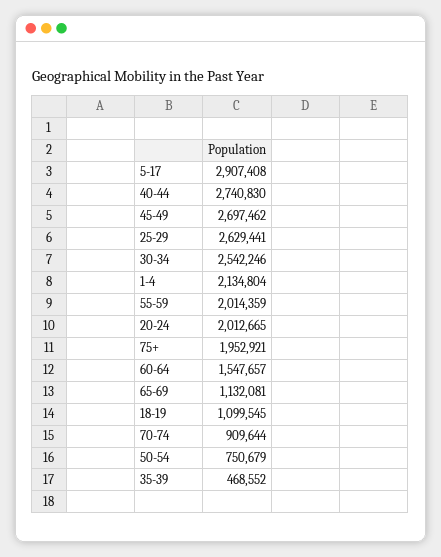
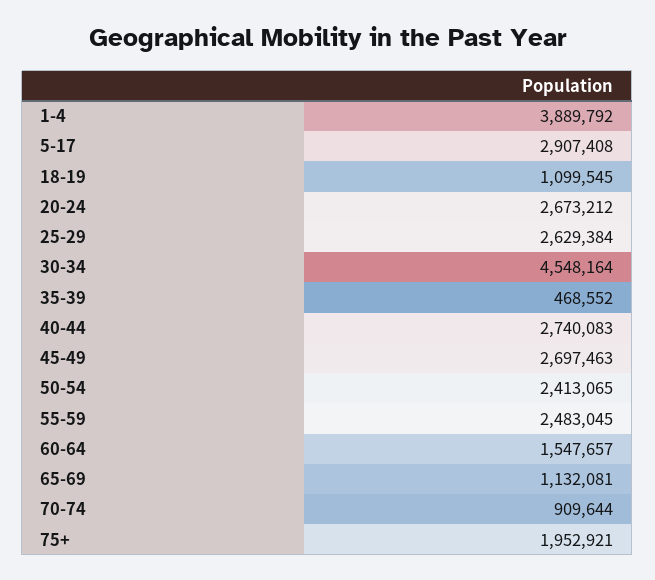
  {
    "5-17": 2907408,
-   "40-44": 2740830,
+   "40-44": 2740083,
-   "45-49": 2697462,
+   "45-49": 2697463,
-   "25-29": 2629441,
+   "25-29": 2629384,
-   "30-34": 2542246,
+   "30-34": 4548164,
-   "1-4": 2134804,
+   "1-4": 3889792,
-   "55-59": 2014359,
+   "55-59": 2483045,
-   "20-24": 2012665,
+   "20-24": 2673212,
    "75+": 1952921,
    "60-64": 1547657,
    "65-69": 1132081,
    "18-19": 1099545,
    "70-74": 909644,
-   "50-54": 750679,
+   "50-54": 2413065,
    "35-39": 468552
  }

